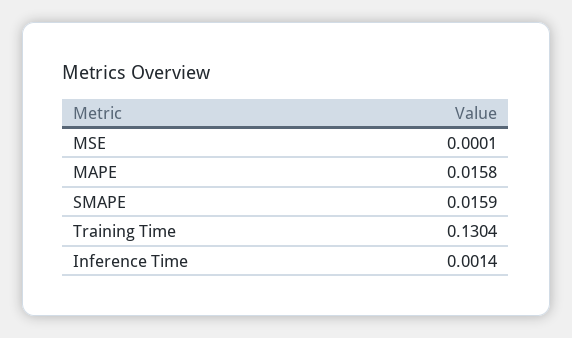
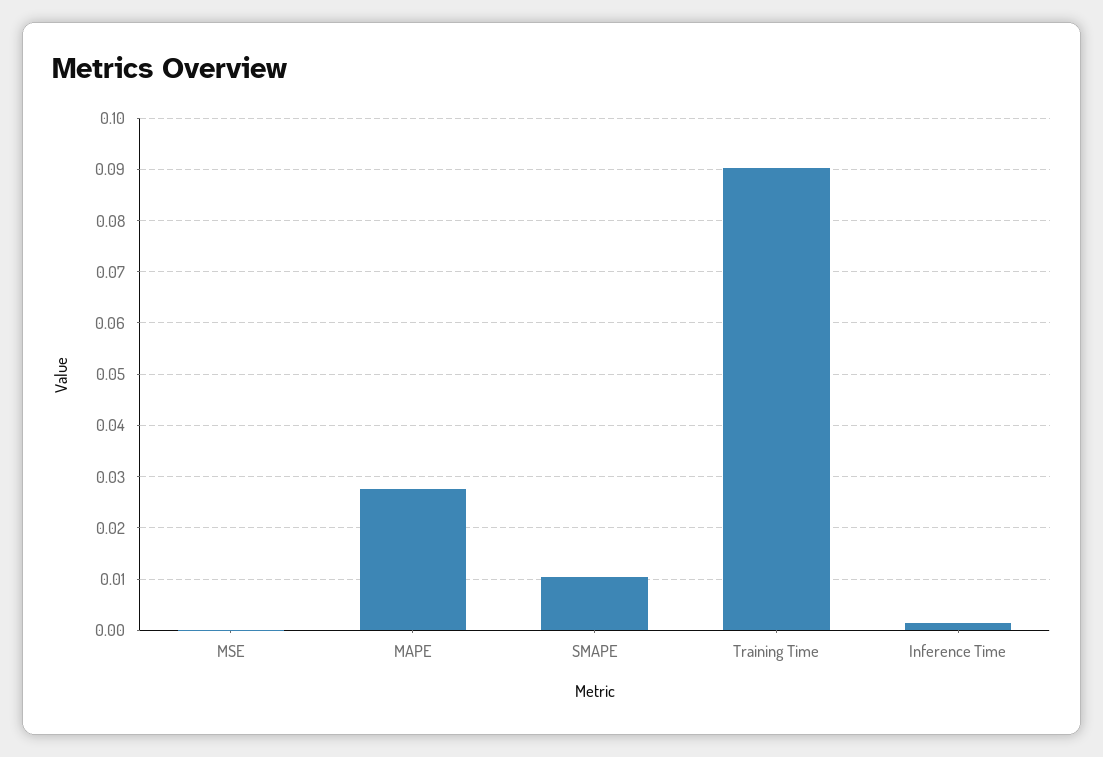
  {
    "MSE": 0.0001,
-   "MAPE": 0.0158,
+   "MAPE": 0.028,
-   "SMAPE": 0.0159,
+   "SMAPE": 0.01,
-   "Training Time": 0.1304,
+   "Training Time": 0.09,
    "Inference Time": 0.0014
  }

